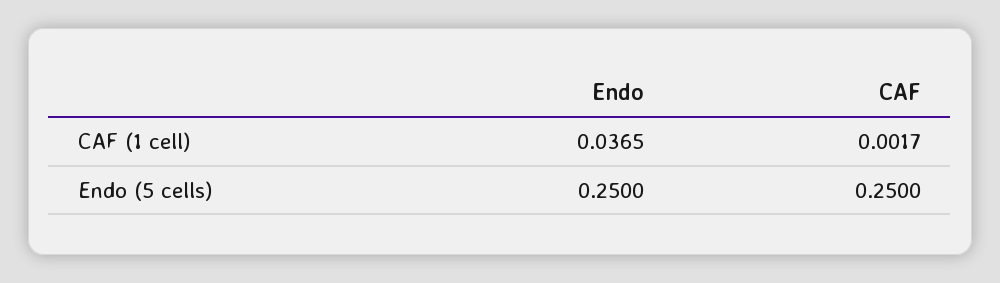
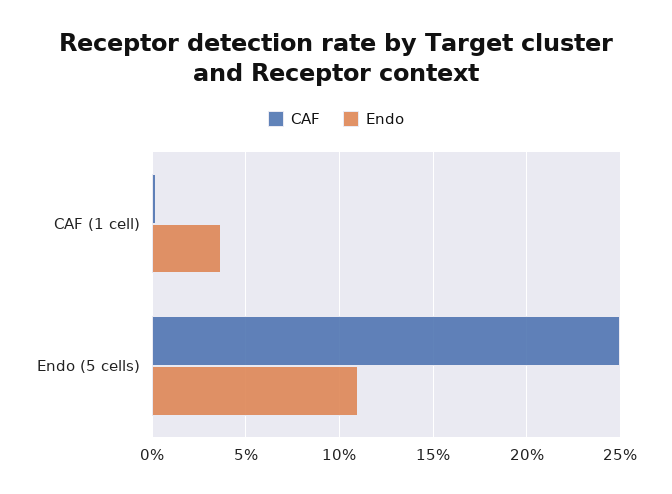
  {
    "Endo": {
      "CAF (1 cell)": 0.0365,
-     "Endo (5 cells)": 0.25
+     "Endo (5 cells)": 0.11
    },
    "CAF": {
      "CAF (1 cell)": 0.0017,
      "Endo (5 cells)": 0.25
    }
  }

